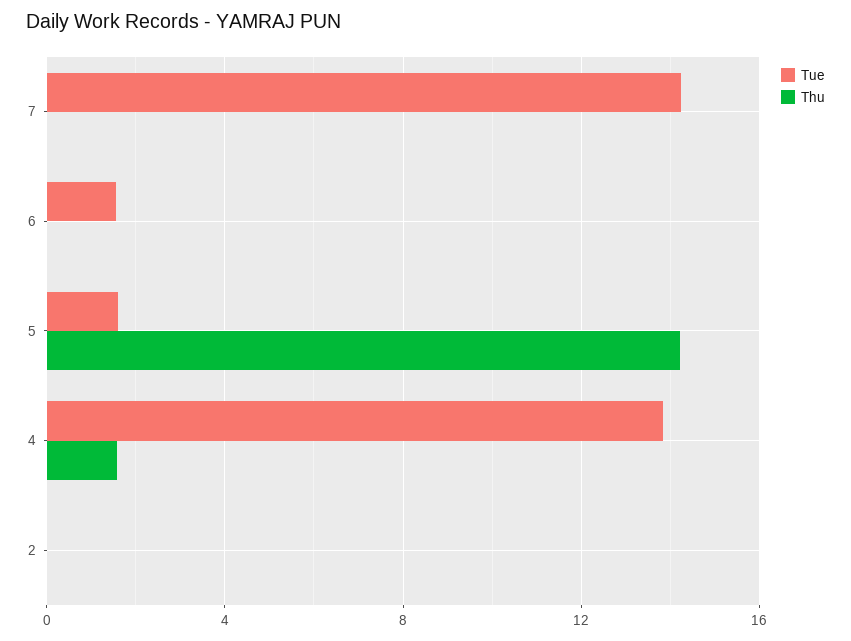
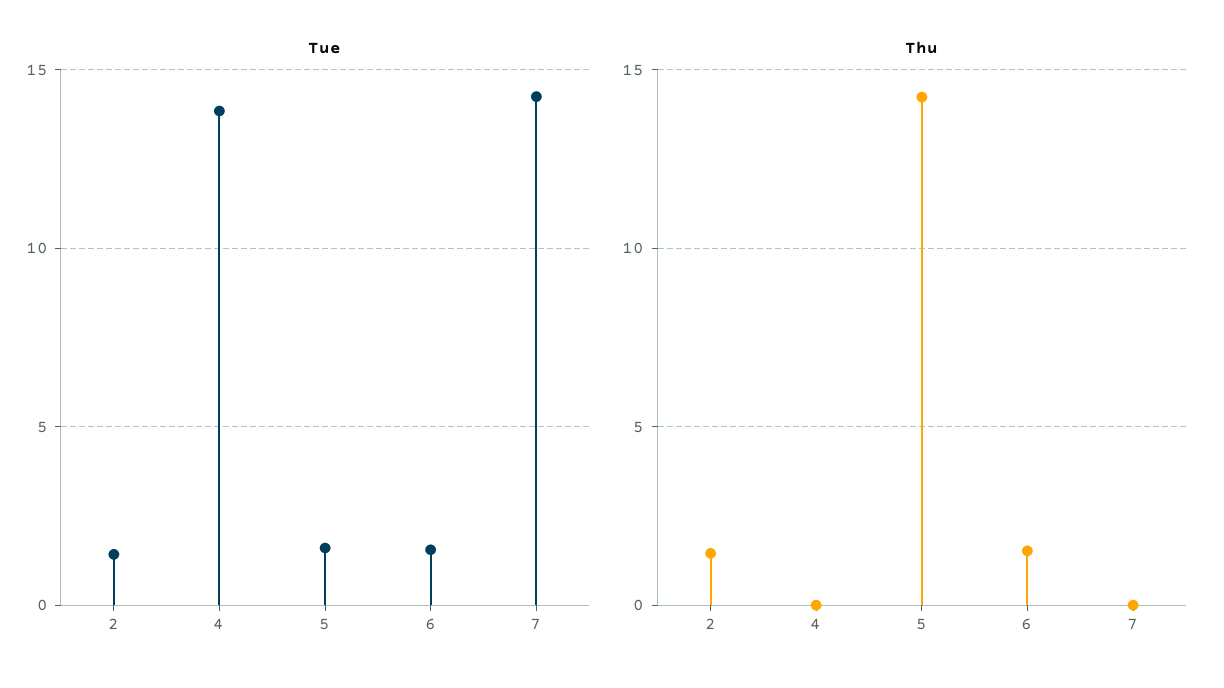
  {
    "Tue": {
      "7": 14,
      "6": 1.5,
      "5": 1.5,
      "4": 14,
-     "2": 0
+     "2": 1.5
    },
    "Thu": {
      "7": 0,
-     "6": 0,
+     "6": 1.5,
      "5": 14,
-     "4": 1.5,
+     "4": 0,
-     "2": 0
+     "2": 1.5
    }
  }

